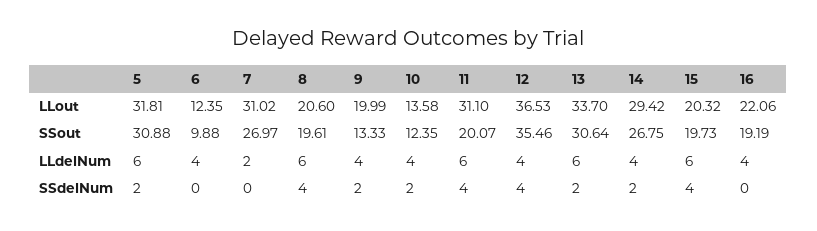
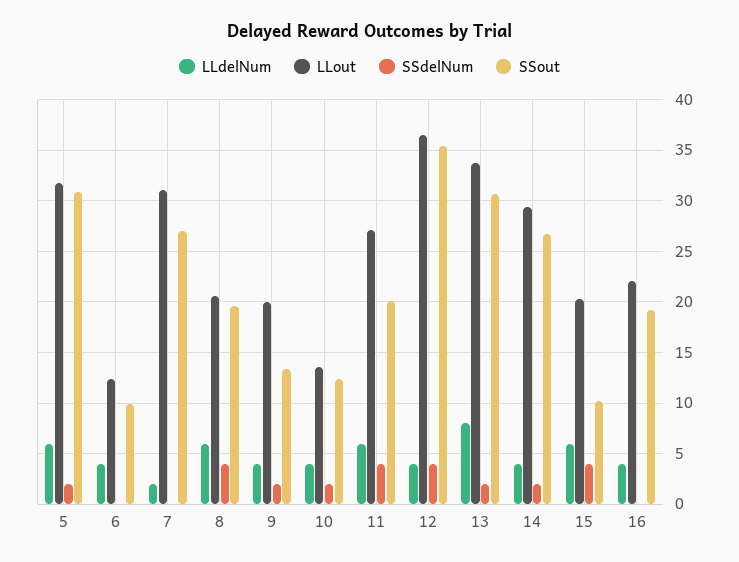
  {
    "LLout": {
      "5": 31.81,
      "6": 12.35,
      "7": 31.02,
      "8": 20.6,
      "9": 19.99,
      "10": 13.58,
-     "11": 31.1,
+     "11": 27,
      "12": 36.53,
      "13": 33.7,
      "14": 29.42,
      "15": 20.32,
      "16": 22.06
    },
    "SSout": {
      "5": 30.88,
      "6": 9.88,
      "7": 26.97,
      "8": 19.61,
      "9": 13.33,
      "10": 12.35,
      "11": 20.07,
      "12": 35.46,
      "13": 30.64,
      "14": 26.75,
-     "15": 19.73,
+     "15": 10,
      "16": 19.19
    },
    "LLdelNum": {
      "5": 6,
      "6": 4,
      "7": 2,
      "8": 6,
      "9": 4,
      "10": 4,
      "11": 6,
      "12": 4,
-     "13": 6,
+     "13": 8,
      "14": 4,
      "15": 6,
      "16": 4
    },
    "SSdelNum": {
      "5": 2,
      "6": 0,
      "7": 0,
      "8": 4,
      "9": 2,
      "10": 2,
      "11": 4,
      "12": 4,
      "13": 2,
      "14": 2,
      "15": 4,
      "16": 0
    }
  }

